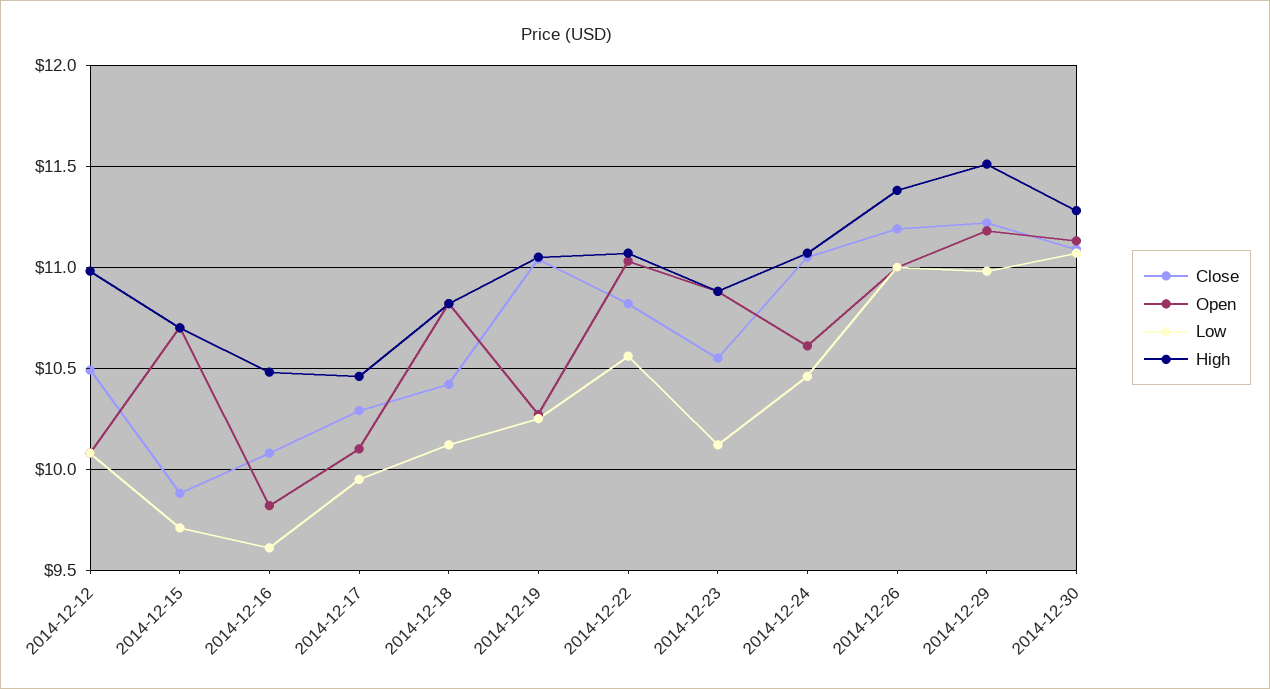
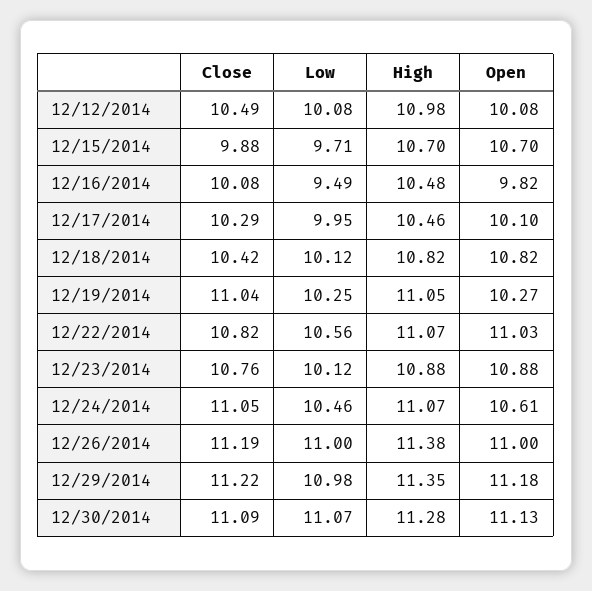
  {
    "Close": {
      "2014-12-12": 10.49,
      "2014-12-15": 9.88,
      "2014-12-16": 10.08,
      "2014-12-17": 10.29,
      "2014-12-18": 10.42,
      "2014-12-19": 11.04,
      "2014-12-22": 10.82,
-     "2014-12-23": 10.55,
+     "2014-12-23": 10.76,
      "2014-12-24": 11.05,
      "2014-12-26": 11.19,
      "2014-12-29": 11.22,
      "2014-12-30": 11.09
    },
    "Open": {
      "2014-12-12": 10.08,
      "2014-12-15": 10.7,
      "2014-12-16": 9.82,
      "2014-12-17": 10.1,
      "2014-12-18": 10.82,
      "2014-12-19": 10.27,
      "2014-12-22": 11.03,
      "2014-12-23": 10.88,
      "2014-12-24": 10.61,
      "2014-12-26": 11,
      "2014-12-29": 11.18,
      "2014-12-30": 11.13
    },
    "Low": {
      "2014-12-12": 10.08,
      "2014-12-15": 9.71,
-     "2014-12-16": 9.6,
+     "2014-12-16": 9.49,
      "2014-12-17": 9.95,
      "2014-12-18": 10.12,
      "2014-12-19": 10.25,
      "2014-12-22": 10.56,
      "2014-12-23": 10.12,
      "2014-12-24": 10.46,
      "2014-12-26": 11,
      "2014-12-29": 10.98,
      "2014-12-30": 11.07
    },
    "High": {
      "2014-12-12": 10.98,
      "2014-12-15": 10.7,
      "2014-12-16": 10.48,
      "2014-12-17": 10.46,
      "2014-12-18": 10.82,
      "2014-12-19": 11.05,
      "2014-12-22": 11.07,
      "2014-12-23": 10.88,
      "2014-12-24": 11.07,
      "2014-12-26": 11.38,
-     "2014-12-29": 11.5,
+     "2014-12-29": 11.35,
      "2014-12-30": 11.28
    }
  }

